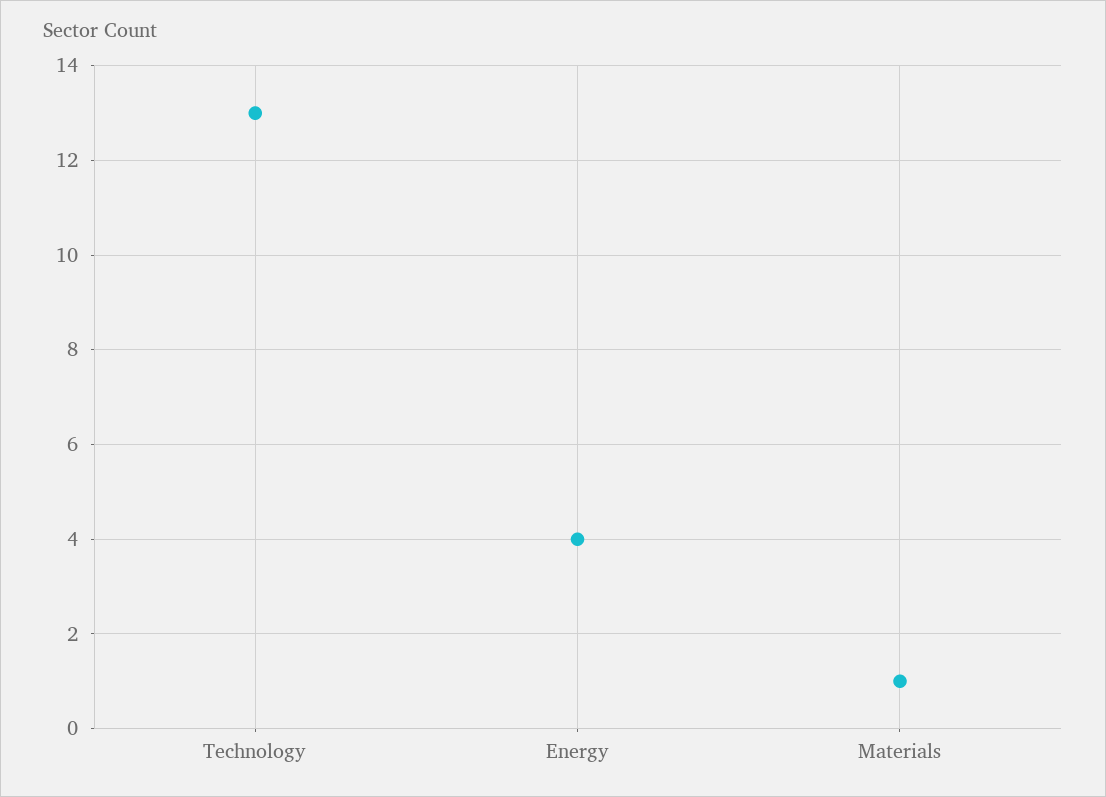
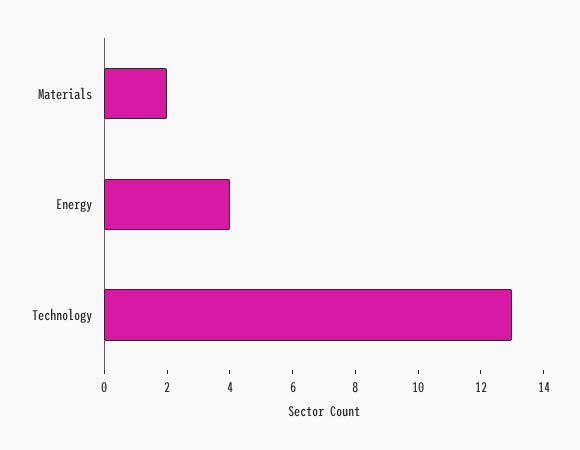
  {
    "Technology": 13,
    "Energy": 4,
-   "Materials": 1
+   "Materials": 2
  }

